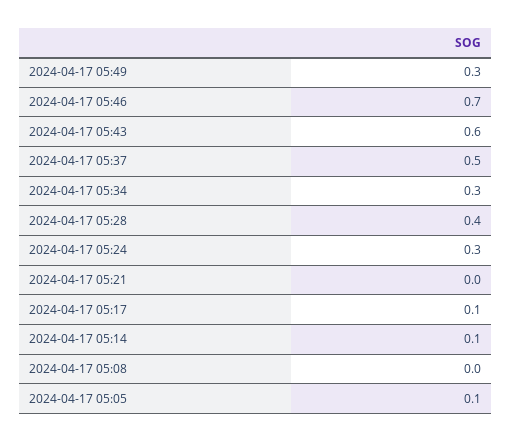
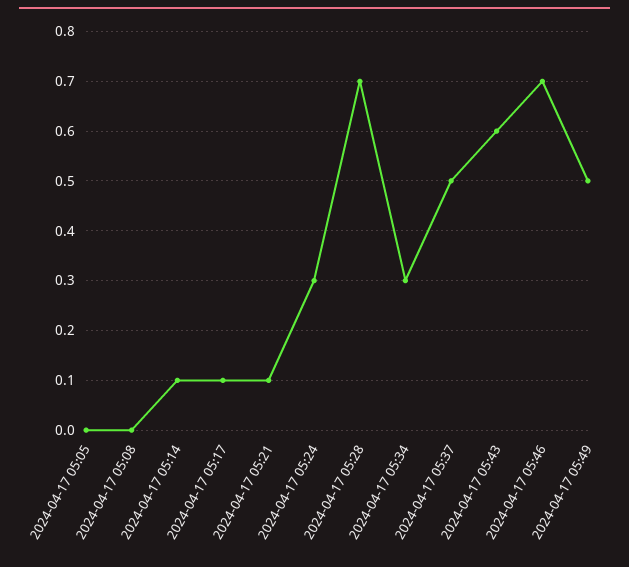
  {
-   "2024-04-17 05:49": 0.3,
+   "2024-04-17 05:49": 0.5,
    "2024-04-17 05:46": 0.7,
    "2024-04-17 05:43": 0.6,
    "2024-04-17 05:37": 0.5,
    "2024-04-17 05:34": 0.3,
-   "2024-04-17 05:28": 0.4,
+   "2024-04-17 05:28": 0.7,
    "2024-04-17 05:24": 0.3,
-   "2024-04-17 05:21": 0,
+   "2024-04-17 05:21": 0.1,
    "2024-04-17 05:17": 0.1,
    "2024-04-17 05:14": 0.1,
    "2024-04-17 05:08": 0,
-   "2024-04-17 05:05": 0.1
+   "2024-04-17 05:05": 0
  }

